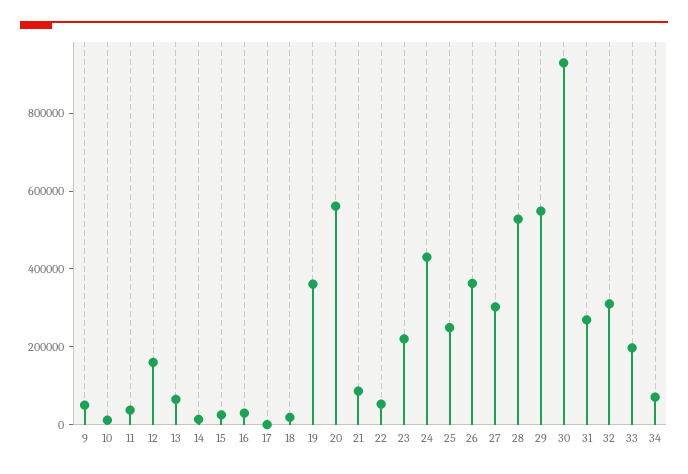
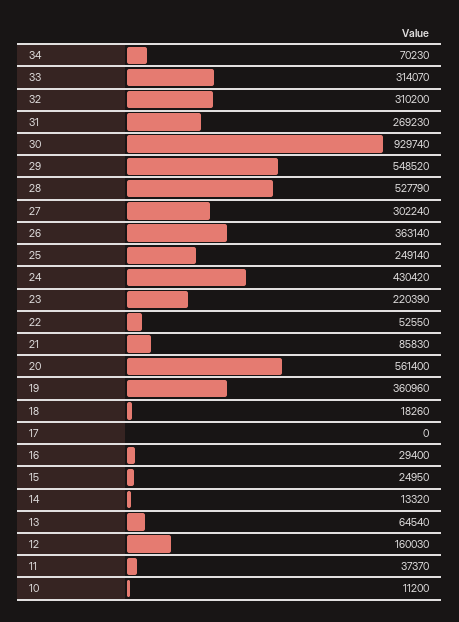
  {
-   "9": 50000,
    "10": 11200,
    "11": 37370,
    "12": 160030,
    "13": 64540,
    "14": 13320,
    "15": 24950,
    "16": 29400,
    "17": 0,
    "18": 18260,
    "19": 360960,
    "20": 561400,
    "21": 85830,
    "22": 52550,
    "23": 220390,
    "24": 430420,
    "25": 249140,
    "26": 363140,
    "27": 302240,
    "28": 527790,
    "29": 548520,
    "30": 929740,
    "31": 269230,
    "32": 310200,
-   "33": 200000,
+   "33": 314070,
    "34": 70230
  }

